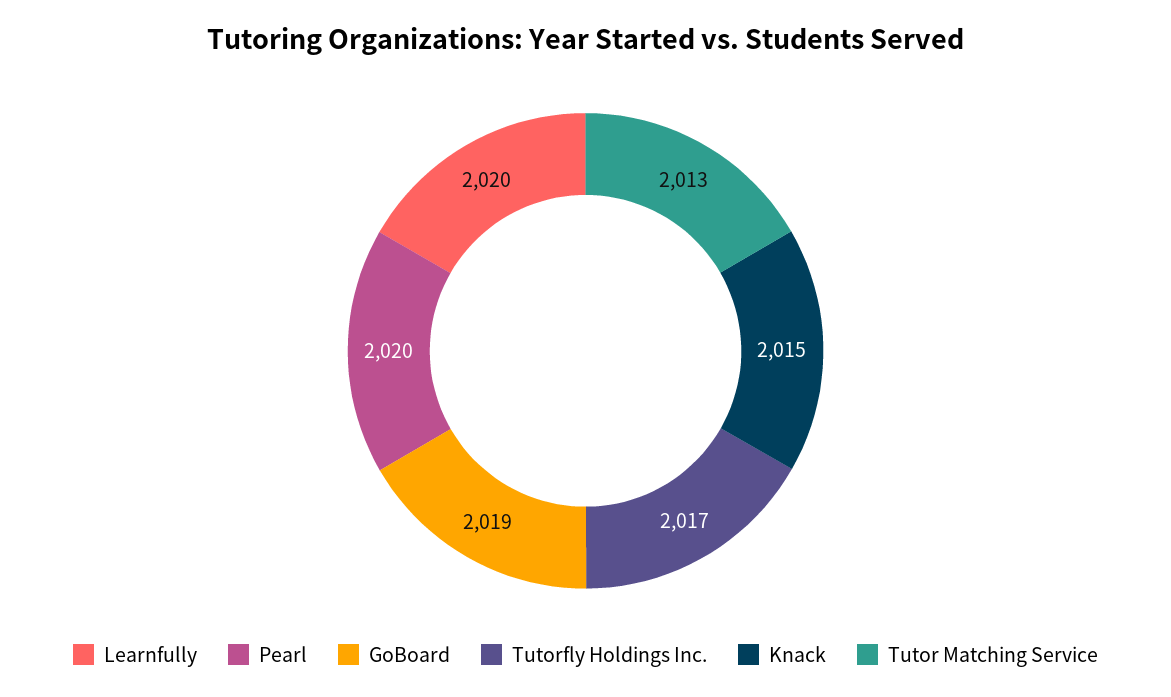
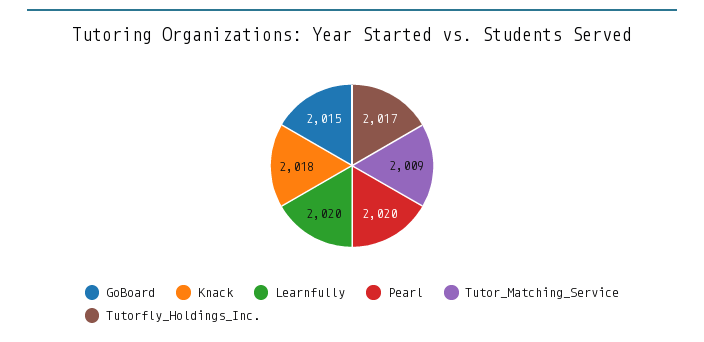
  {
    "Learnfully": 2020,
    "Pearl": 2020,
-   "GoBoard": 2019,
+   "GoBoard": 2015,
    "Tutorfly Holdings Inc.": 2017,
-   "Knack": 2015,
+   "Knack": 2018,
-   "Tutor Matching Service": 2013
+   "Tutor Matching Service": 2009
  }

